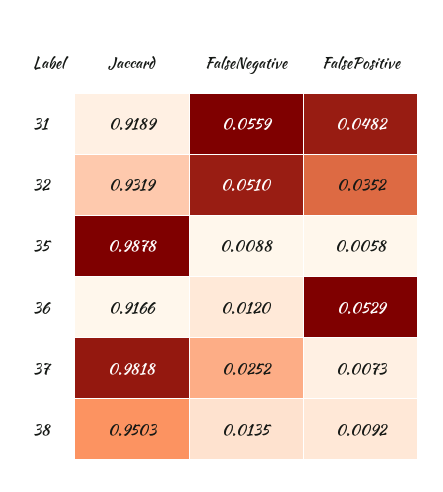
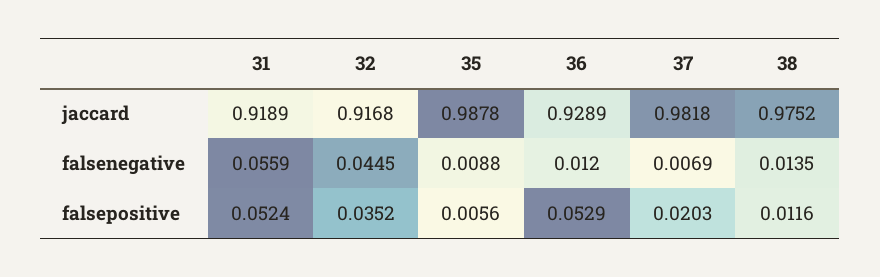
  {
    "Jaccard": {
      "31": 0.9189,
-     "32": 0.9319,
+     "32": 0.9168,
      "35": 0.9878,
-     "36": 0.9166,
+     "36": 0.9289,
      "37": 0.9818,
-     "38": 0.9503
+     "38": 0.9752
    },
    "FalseNegative": {
      "31": 0.0559,
-     "32": 0.051,
+     "32": 0.0445,
      "35": 0.0088,
      "36": 0.012,
-     "37": 0.0252,
+     "37": 0.0069,
      "38": 0.0135
    },
    "FalsePositive": {
-     "31": 0.0482,
+     "31": 0.0524,
      "32": 0.0352,
-     "35": 0.0058,
+     "35": 0.0056,
      "36": 0.0529,
-     "37": 0.0073,
+     "37": 0.0203,
-     "38": 0.0092
+     "38": 0.0116
    }
  }

